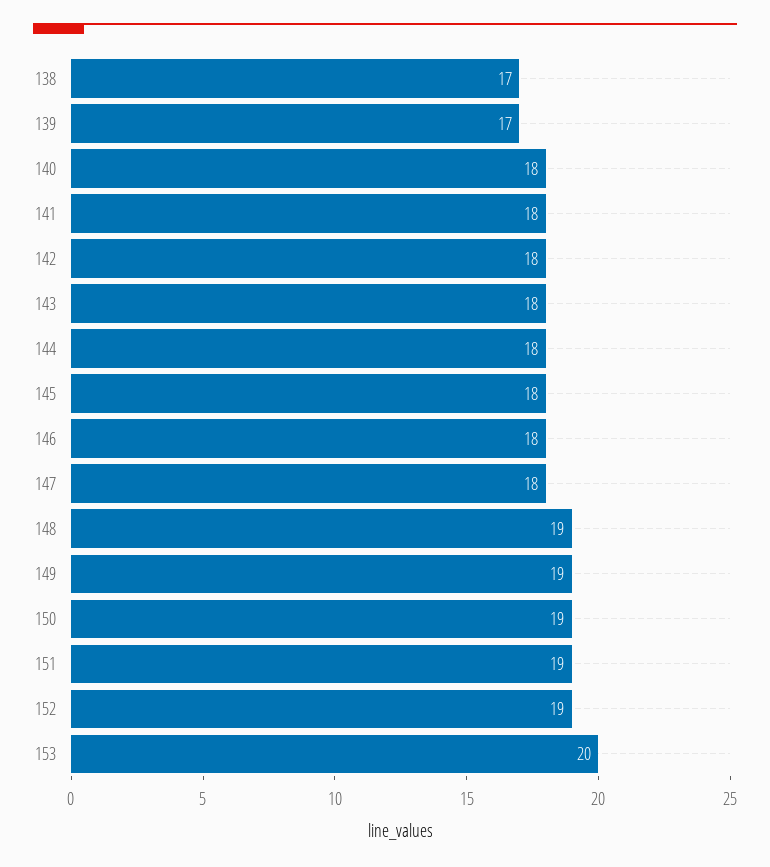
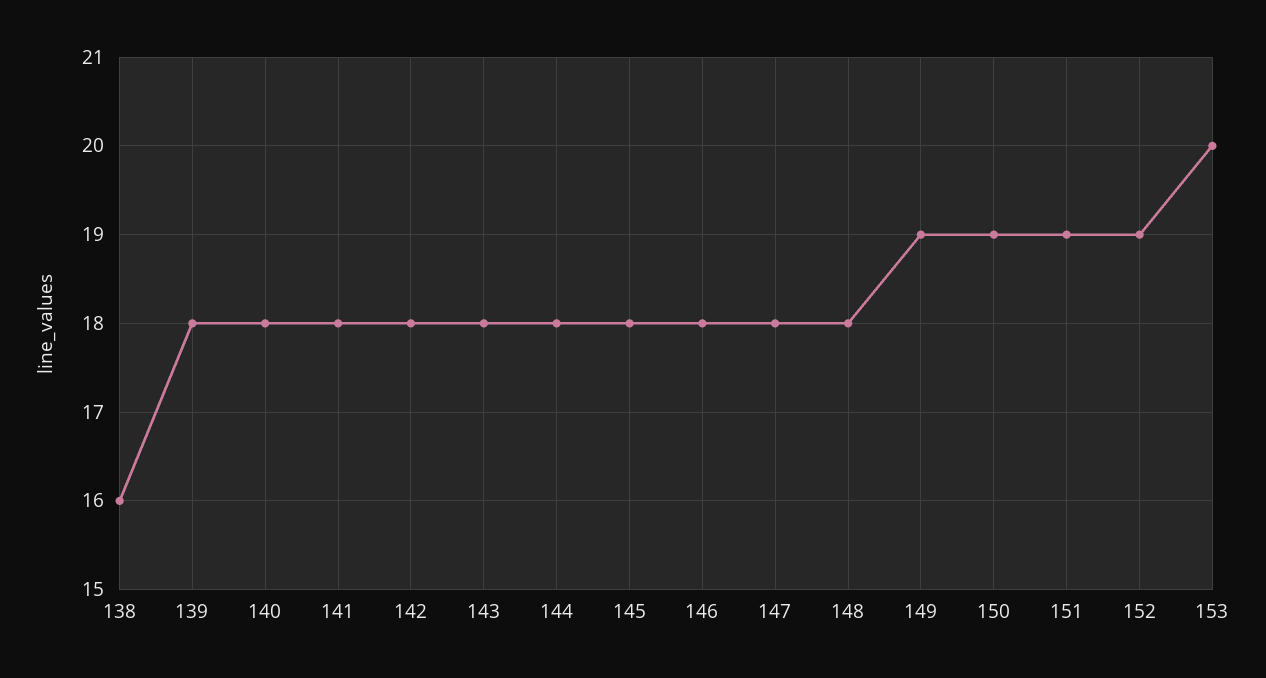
  {
-   "138": 17,
+   "138": 16,
-   "139": 17,
+   "139": 18,
    "140": 18,
    "141": 18,
    "142": 18,
    "143": 18,
    "144": 18,
    "145": 18,
    "146": 18,
    "147": 18,
-   "148": 19,
+   "148": 18,
    "149": 19,
    "150": 19,
    "151": 19,
    "152": 19,
    "153": 20
  }

